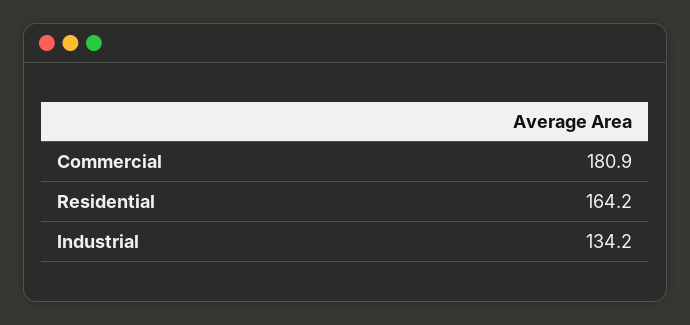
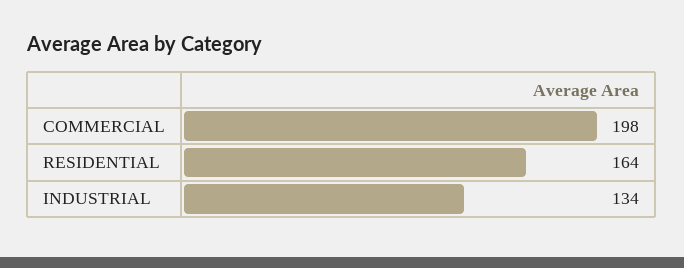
  {
-   "Commercial": 180.9,
+   "Commercial": 198,
    "Residential": 164.2,
    "Industrial": 134.2
  }

